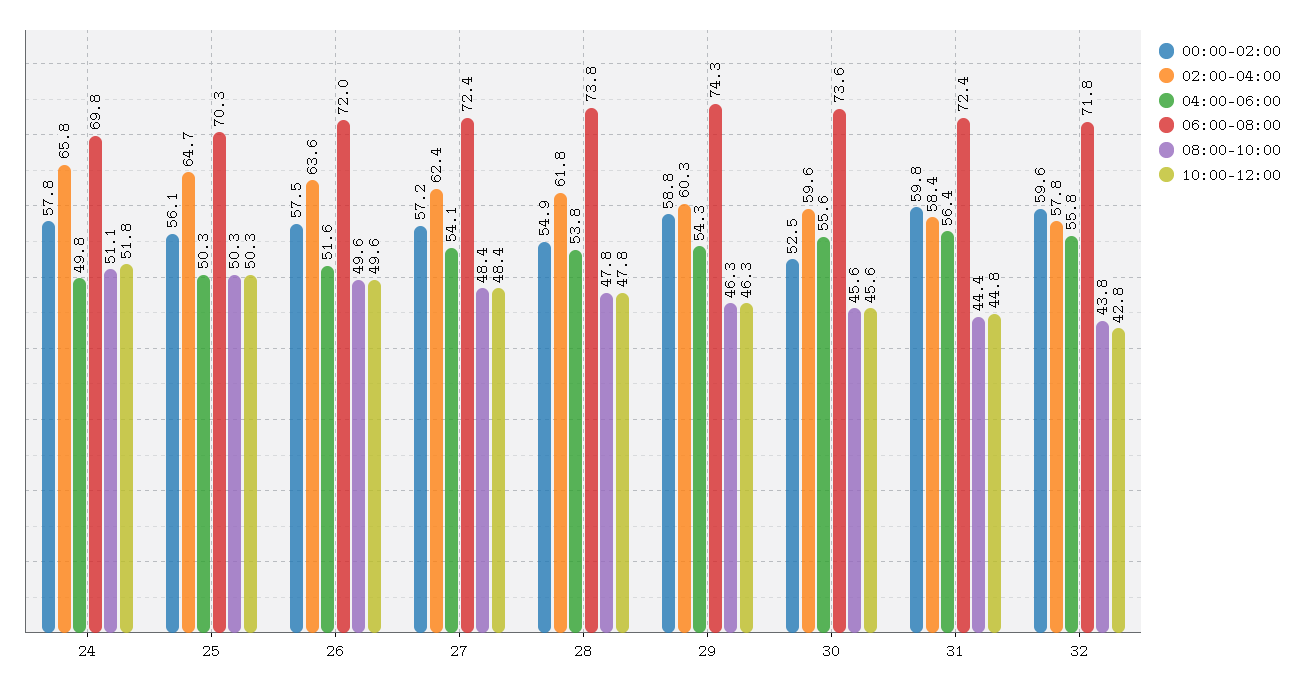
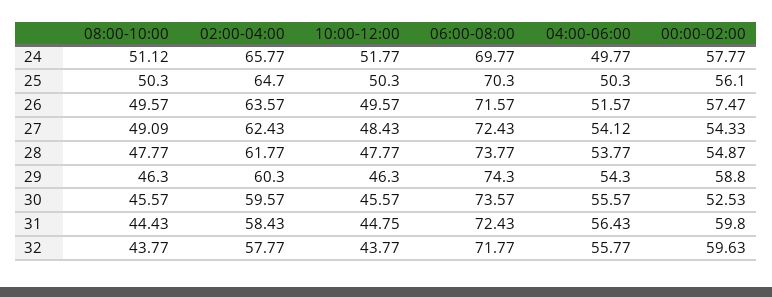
  {
    "00:00-02:00": {
      "24": 57.77,
      "25": 56.1,
      "26": 57.47,
-     "27": 57.2,
+     "27": 54.33,
      "28": 54.87,
      "29": 58.8,
      "30": 52.53,
      "31": 59.8,
      "32": 59.63
    },
    "02:00-04:00": {
      "24": 65.77,
      "25": 64.7,
      "26": 63.57,
      "27": 62.43,
      "28": 61.77,
      "29": 60.3,
      "30": 59.57,
      "31": 58.43,
      "32": 57.77
    },
    "04:00-06:00": {
      "24": 49.77,
      "25": 50.3,
      "26": 51.57,
      "27": 54.12,
      "28": 53.77,
      "29": 54.3,
      "30": 55.57,
      "31": 56.43,
      "32": 55.77
    },
    "06:00-08:00": {
      "24": 69.77,
      "25": 70.3,
-     "26": 72,
+     "26": 71.57,
      "27": 72.43,
      "28": 73.77,
      "29": 74.3,
      "30": 73.57,
      "31": 72.43,
      "32": 71.77
    },
    "08:00-10:00": {
      "24": 51.12,
      "25": 50.3,
      "26": 49.57,
-     "27": 48.4,
+     "27": 49.09,
      "28": 47.77,
      "29": 46.3,
      "30": 45.57,
      "31": 44.43,
      "32": 43.77
    },
    "10:00-12:00": {
      "24": 51.77,
      "25": 50.3,
      "26": 49.57,
      "27": 48.43,
      "28": 47.77,
      "29": 46.3,
      "30": 45.57,
      "31": 44.75,
-     "32": 42.8
+     "32": 43.77
    }
  }

